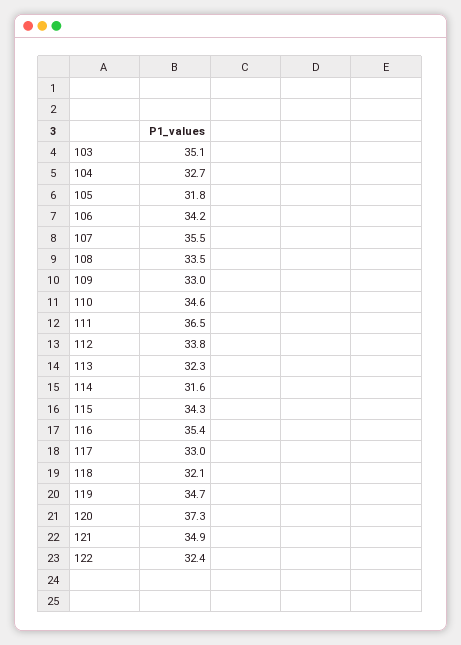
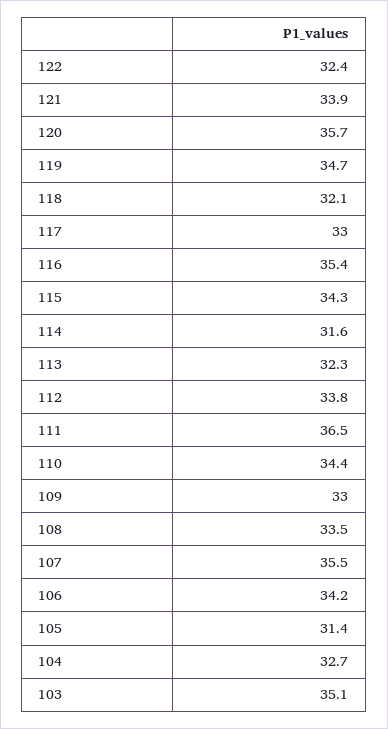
  {
    "103": 35.1,
    "104": 32.7,
-   "105": 31.8,
+   "105": 31.4,
    "106": 34.2,
    "107": 35.5,
    "108": 33.5,
    "109": 33,
-   "110": 34.6,
+   "110": 34.4,
    "111": 36.5,
    "112": 33.8,
    "113": 32.3,
    "114": 31.6,
    "115": 34.3,
    "116": 35.4,
    "117": 33,
    "118": 32.1,
    "119": 34.7,
-   "120": 37.3,
+   "120": 35.7,
-   "121": 34.9,
+   "121": 33.9,
    "122": 32.4
  }

